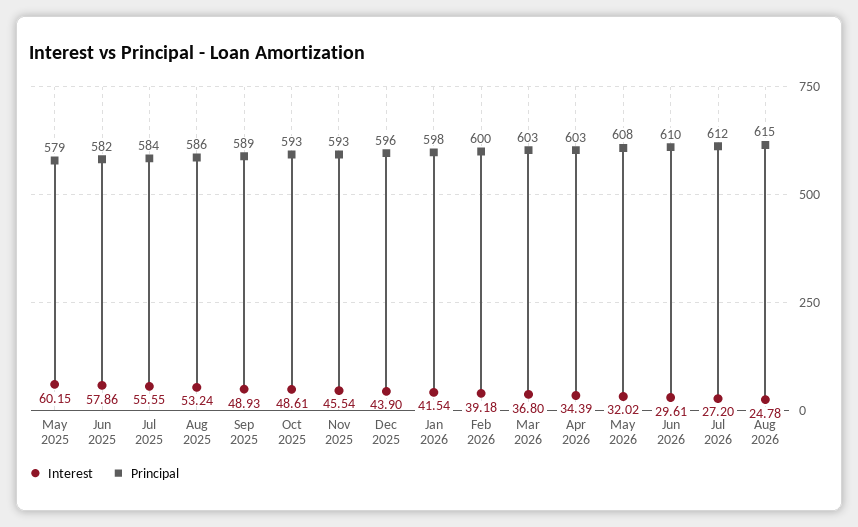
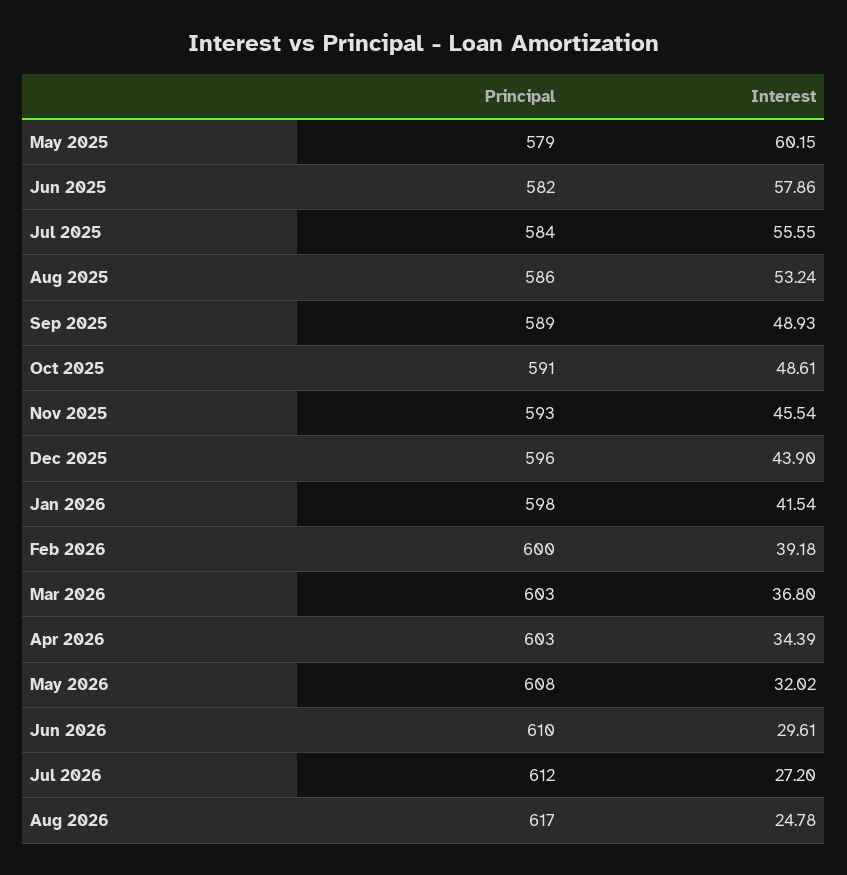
  {
    "Interest": {
      "May 2025": 60.15,
      "Jun 2025": 57.86,
      "Jul 2025": 55.55,
      "Aug 2025": 53.24,
      "Sep 2025": 48.93,
      "Oct 2025": 48.61,
      "Nov 2025": 45.54,
      "Dec 2025": 43.9,
      "Jan 2026": 41.54,
      "Feb 2026": 39.18,
      "Mar 2026": 36.8,
      "Apr 2026": 34.39,
      "May 2026": 32.02,
      "Jun 2026": 29.61,
      "Jul 2026": 27.2,
      "Aug 2026": 24.78
    },
    "Principal": {
      "May 2025": 579,
      "Jun 2025": 582,
      "Jul 2025": 584,
      "Aug 2025": 586,
      "Sep 2025": 589,
-     "Oct 2025": 593,
+     "Oct 2025": 591,
      "Nov 2025": 593,
      "Dec 2025": 596,
      "Jan 2026": 598,
      "Feb 2026": 600,
      "Mar 2026": 603,
      "Apr 2026": 603,
      "May 2026": 608,
      "Jun 2026": 610,
      "Jul 2026": 612,
-     "Aug 2026": 615
+     "Aug 2026": 617
    }
  }

